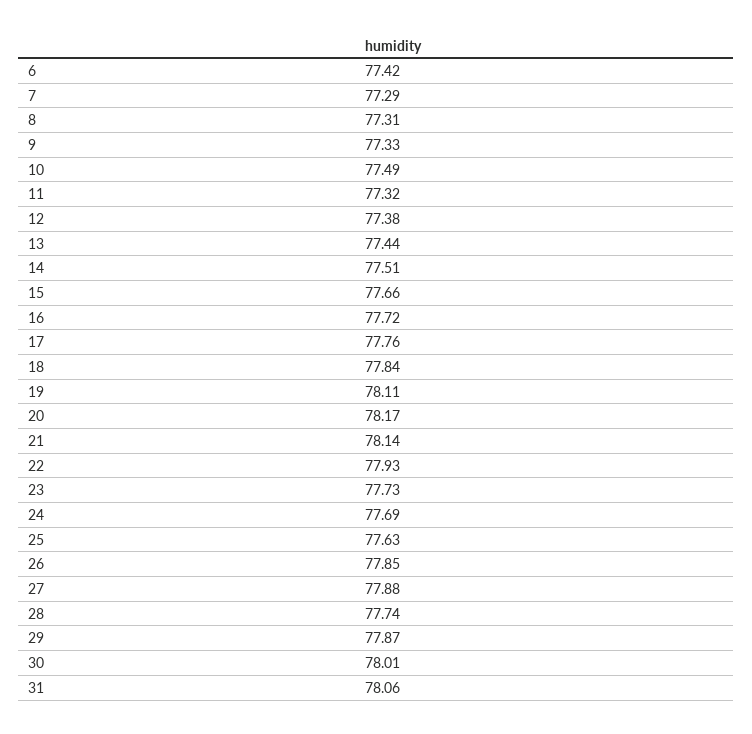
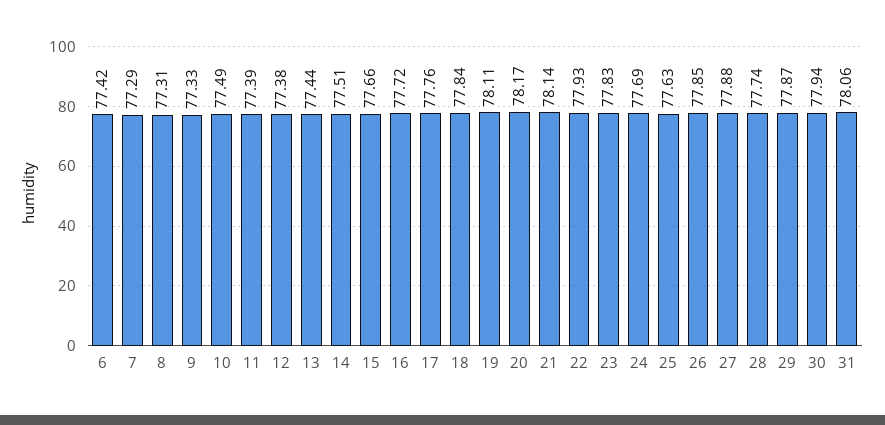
  {
    "6": 77.42,
    "7": 77.29,
    "8": 77.31,
    "9": 77.33,
    "10": 77.49,
-   "11": 77.32,
+   "11": 77.39,
    "12": 77.38,
    "13": 77.44,
    "14": 77.51,
    "15": 77.66,
    "16": 77.72,
    "17": 77.76,
    "18": 77.84,
    "19": 78.11,
    "20": 78.17,
    "21": 78.14,
    "22": 77.93,
-   "23": 77.73,
+   "23": 77.83,
    "24": 77.69,
    "25": 77.63,
    "26": 77.85,
    "27": 77.88,
    "28": 77.74,
    "29": 77.87,
-   "30": 78.01,
+   "30": 77.94,
    "31": 78.06
  }

